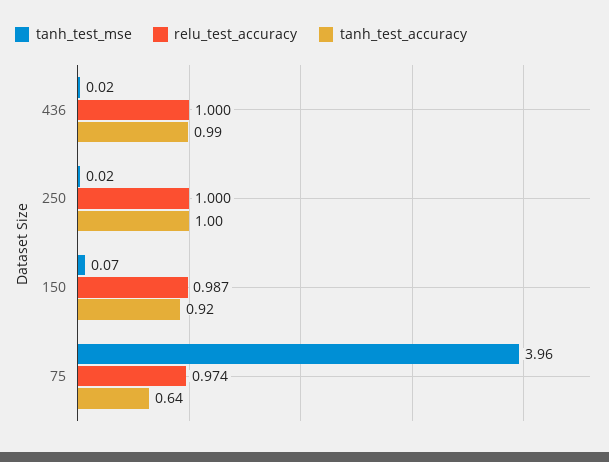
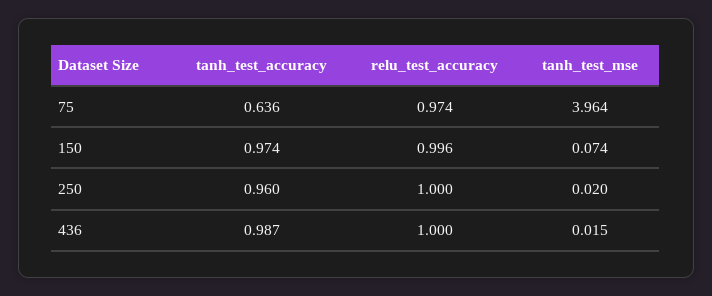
  {
    "tanh_test_mse": {
      "436": 0.015,
      "250": 0.02,
      "150": 0.074,
      "75": 3.964
    },
    "relu_test_accuracy": {
      "436": 1,
      "250": 1,
-     "150": 0.987,
+     "150": 0.996,
      "75": 0.974
    },
    "tanh_test_accuracy": {
      "436": 0.987,
-     "250": 1,
+     "250": 0.96,
-     "150": 0.92,
+     "150": 0.974,
      "75": 0.636
    }
  }

